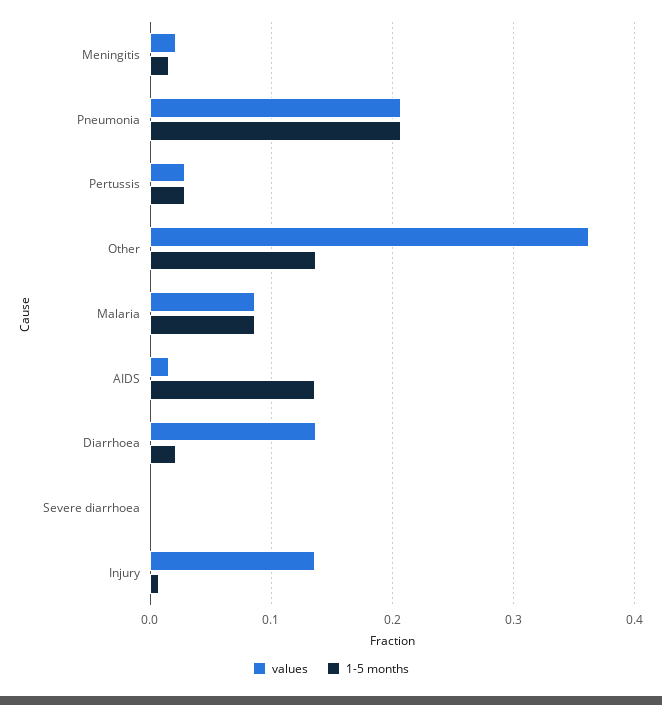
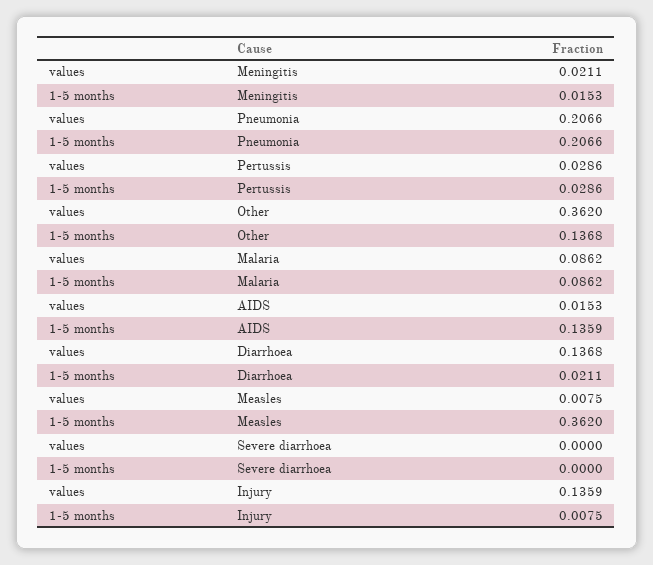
  {
    "values": {
      "Meningitis": 0.0211,
      "Pneumonia": 0.2066,
      "Pertussis": 0.0286,
      "Other": 0.362,
      "Malaria": 0.0862,
      "AIDS": 0.0153,
      "Diarrhoea": 0.1368,
      "Severe diarrhoea": 0,
-     "Injury": 0.1359
+     "Injury": 0.1359,
+     "Measles": 0.0075
    },
    "1-5 months": {
      "Meningitis": 0.0153,
      "Pneumonia": 0.2066,
      "Pertussis": 0.0286,
      "Other": 0.1368,
      "Malaria": 0.0862,
      "AIDS": 0.1359,
      "Diarrhoea": 0.0211,
      "Severe diarrhoea": 0,
-     "Injury": 0.0075
+     "Injury": 0.0075,
+     "Measles": 0.362
    }
  }

